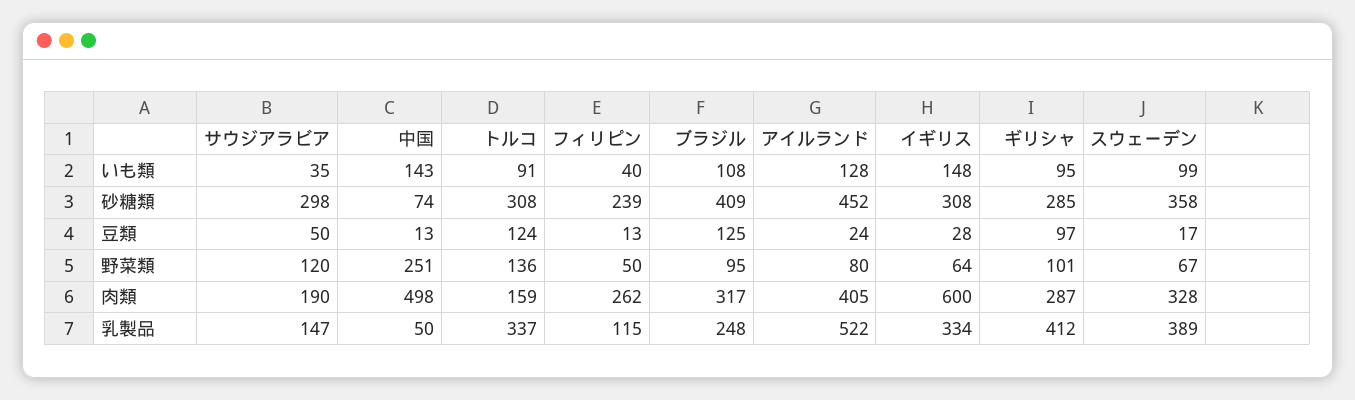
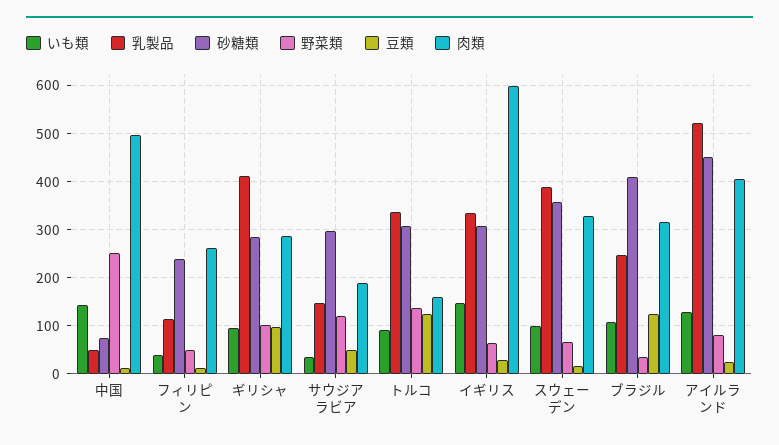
  {
    "いも類": {
      "サウジアラビア": 35,
      "中国": 143,
      "トルコ": 91,
      "フィリピン": 40,
      "ブラジル": 108,
      "アイルランド": 128,
      "イギリス": 148,
      "ギリシャ": 95,
      "スウェーデン": 99
    },
    "砂糖類": {
      "サウジアラビア": 298,
      "中国": 74,
      "トルコ": 308,
      "フィリピン": 239,
      "ブラジル": 409,
      "アイルランド": 452,
      "イギリス": 308,
      "ギリシャ": 285,
      "スウェーデン": 358
    },
    "豆類": {
      "サウジアラビア": 50,
      "中国": 13,
      "トルコ": 124,
      "フィリピン": 13,
      "ブラジル": 125,
      "アイルランド": 24,
      "イギリス": 28,
      "ギリシャ": 97,
      "スウェーデン": 17
    },
    "野菜類": {
      "サウジアラビア": 120,
      "中国": 251,
      "トルコ": 136,
      "フィリピン": 50,
-     "ブラジル": 95,
+     "ブラジル": 40,
      "アイルランド": 80,
      "イギリス": 64,
      "ギリシャ": 101,
      "スウェーデン": 67
    },
    "肉類": {
      "サウジアラビア": 190,
      "中国": 498,
      "トルコ": 159,
      "フィリピン": 262,
      "ブラジル": 317,
      "アイルランド": 405,
      "イギリス": 600,
      "ギリシャ": 287,
      "スウェーデン": 328
    },
    "乳製品": {
      "サウジアラビア": 147,
      "中国": 50,
      "トルコ": 337,
      "フィリピン": 115,
      "ブラジル": 248,
      "アイルランド": 522,
      "イギリス": 334,
      "ギリシャ": 412,
      "スウェーデン": 389
    }
  }

